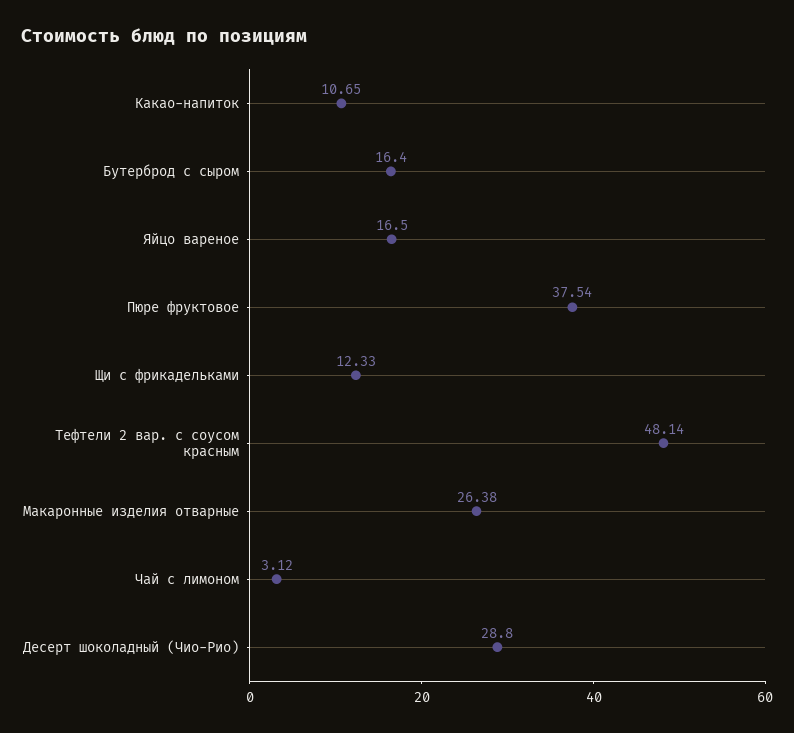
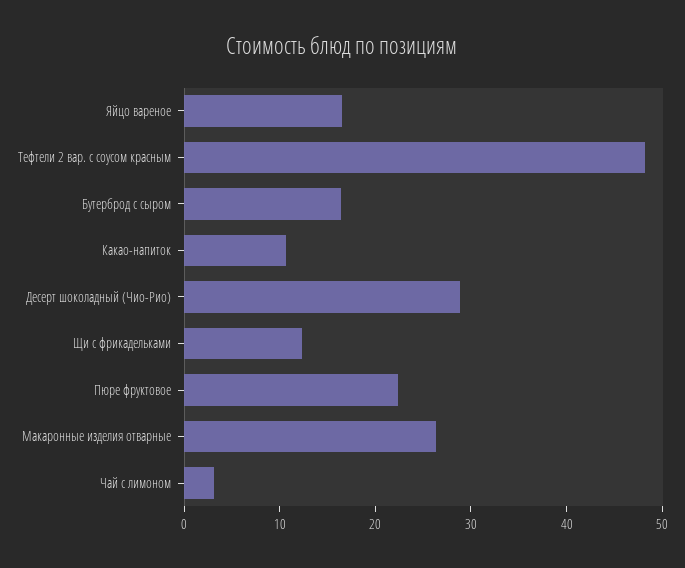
  {
    "Какао-напиток": 10.65,
    "Бутерброд с сыром": 16.4,
    "Яйцо вареное": 16.5,
-   "Пюре фруктовое": 37.54,
+   "Пюре фруктовое": 22,
    "Щи с фрикадельками": 12.33,
    "Тефтели 2 вар. с соусом красным": 48.14,
    "Макаронные изделия отварные": 26.38,
    "Чай с лимоном": 3.12,
    "Десерт шоколадный (Чио-Рио)": 28.8
  }

